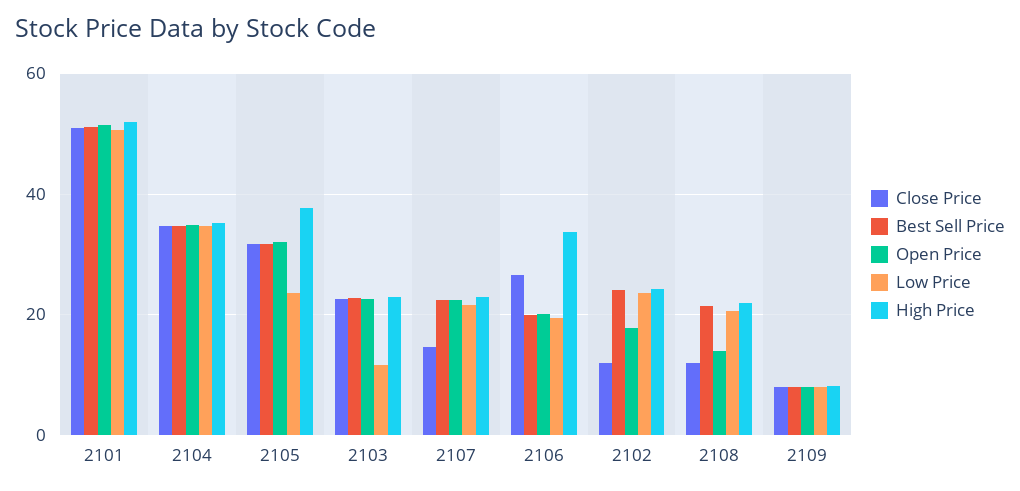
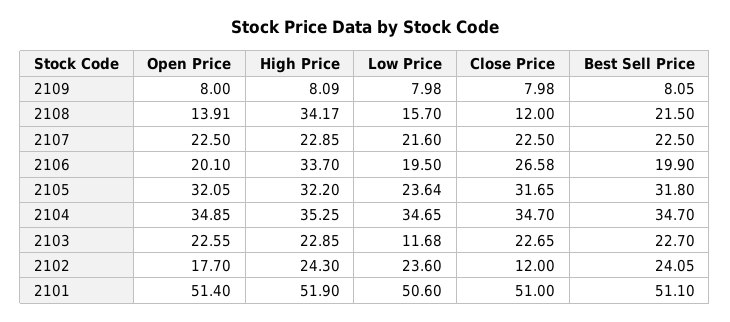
  {
    "Close Price": {
      "2101": 51,
      "2104": 34.7,
      "2105": 31.65,
      "2103": 22.65,
-     "2107": 14,
+     "2107": 22.5,
      "2106": 26.58,
      "2102": 12,
      "2108": 12,
      "2109": 7.98
    },
    "Best Sell Price": {
      "2101": 51.1,
      "2104": 34.7,
      "2105": 31.8,
      "2103": 22.7,
      "2107": 22.5,
      "2106": 19.9,
      "2102": 24.05,
      "2108": 21.5,
      "2109": 8.05
    },
    "Open Price": {
      "2101": 51.4,
      "2104": 34.85,
      "2105": 32.05,
      "2103": 22.55,
      "2107": 22.5,
      "2106": 20.1,
      "2102": 17.7,
      "2108": 13.91,
      "2109": 8
    },
    "Low Price": {
      "2101": 50.6,
      "2104": 34.65,
      "2105": 23.64,
      "2103": 11.68,
      "2107": 21.6,
      "2106": 19.5,
      "2102": 23.6,
-     "2108": 20,
+     "2108": 15.7,
      "2109": 7.98
    },
    "High Price": {
      "2101": 51.9,
      "2104": 35.25,
-     "2105": 38,
+     "2105": 32.2,
      "2103": 22.85,
      "2107": 22.85,
      "2106": 33.7,
      "2102": 24.3,
-     "2108": 22,
+     "2108": 34.17,
      "2109": 8.09
    }
  }

